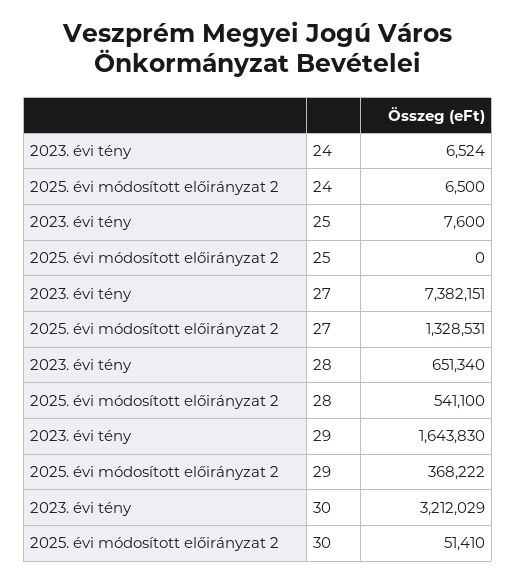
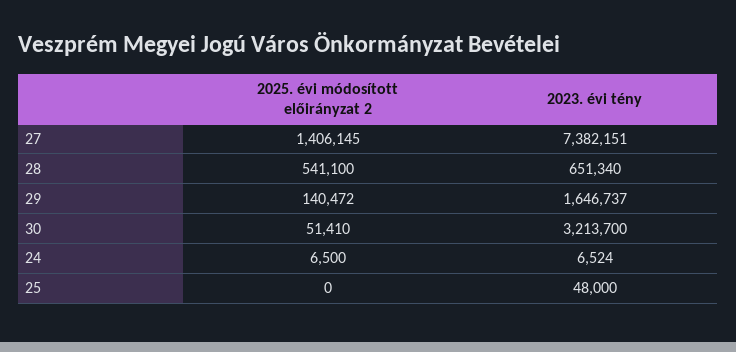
  {
    "2023. évi tény": {
      "24": 6524,
-     "25": 7600,
+     "25": 48000,
      "27": 7382151,
      "28": 651340,
-     "29": 1643830,
+     "29": 1646737,
-     "30": 3212029
+     "30": 3213700
    },
    "2025. évi módosított előirányzat 2": {
      "24": 6500,
      "25": 0,
-     "27": 1328531,
+     "27": 1406145,
      "28": 541100,
-     "29": 368222,
+     "29": 140472,
      "30": 51410
    }
  }

